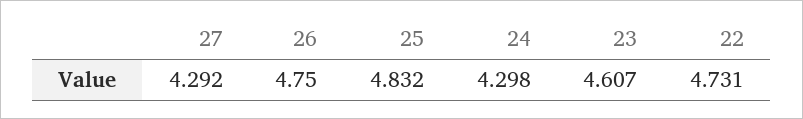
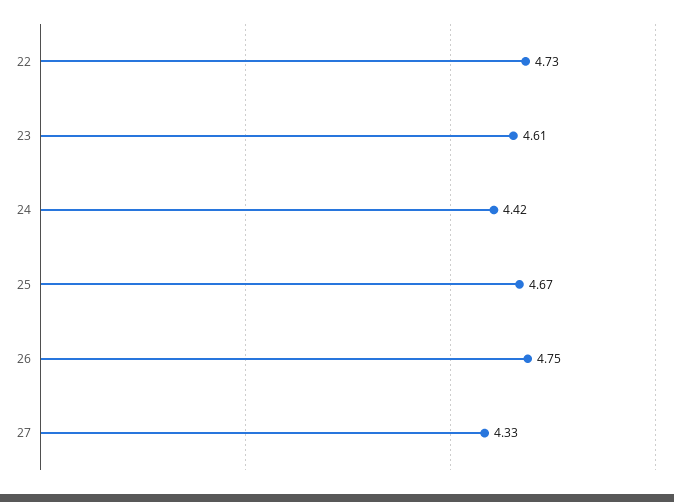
  {
-   "27": 4.292,
+   "27": 4.33,
    "26": 4.75,
-   "25": 4.832,
+   "25": 4.67,
-   "24": 4.298,
+   "24": 4.42,
    "23": 4.607,
    "22": 4.731
  }

